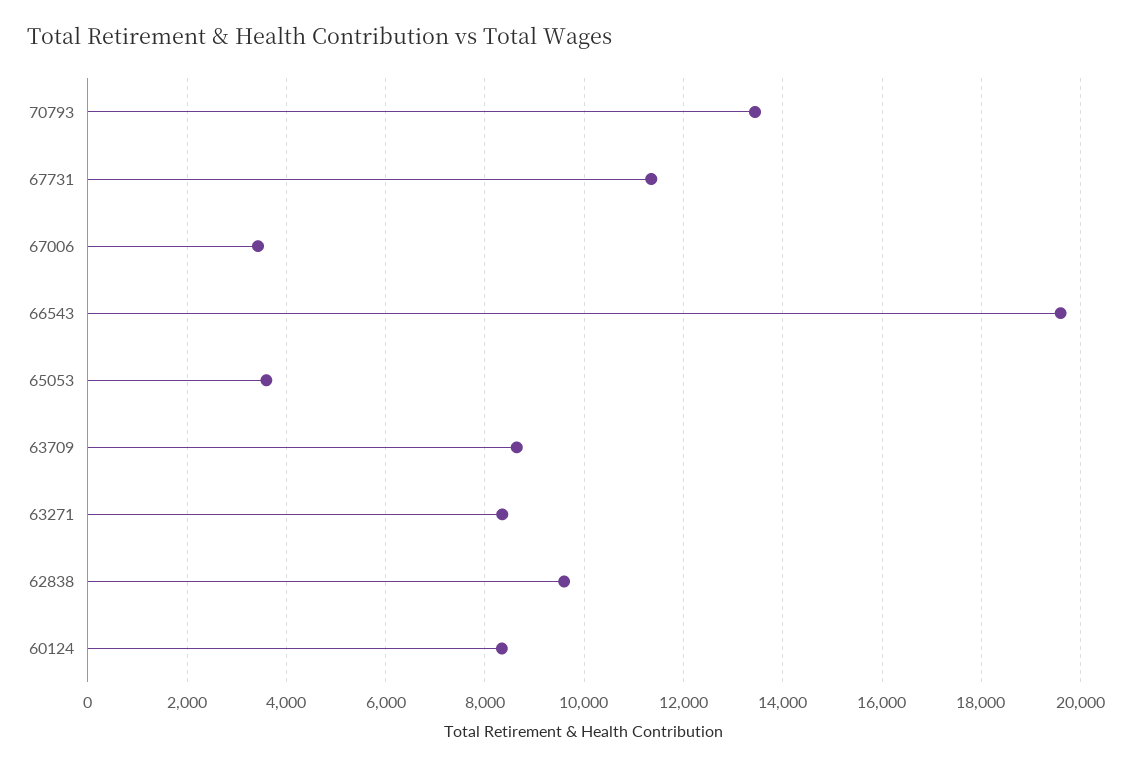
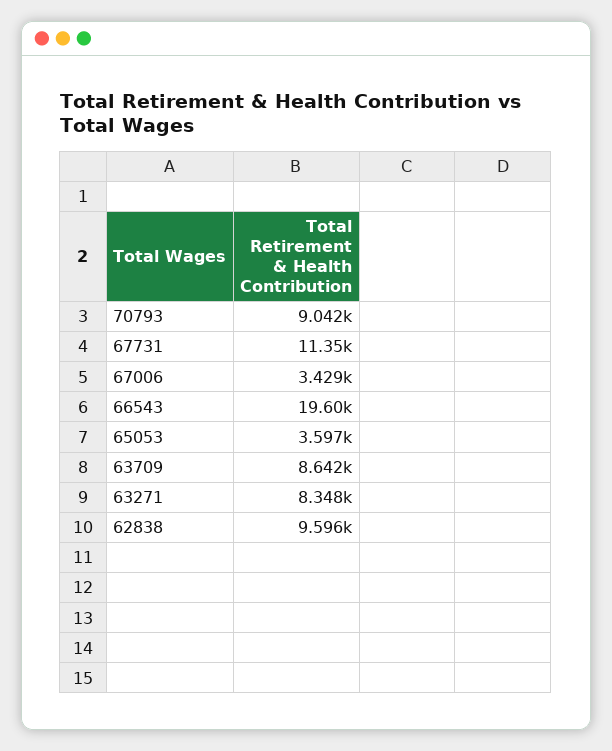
  {
-   "70793": 13400,
+   "70793": 9042,
    "67731": 11350,
    "67006": 3429,
    "66543": 19600,
    "65053": 3597,
    "63709": 8642,
    "63271": 8348,
-   "62838": 9596,
+   "62838": 9596
-   "60124": 8400
  }

